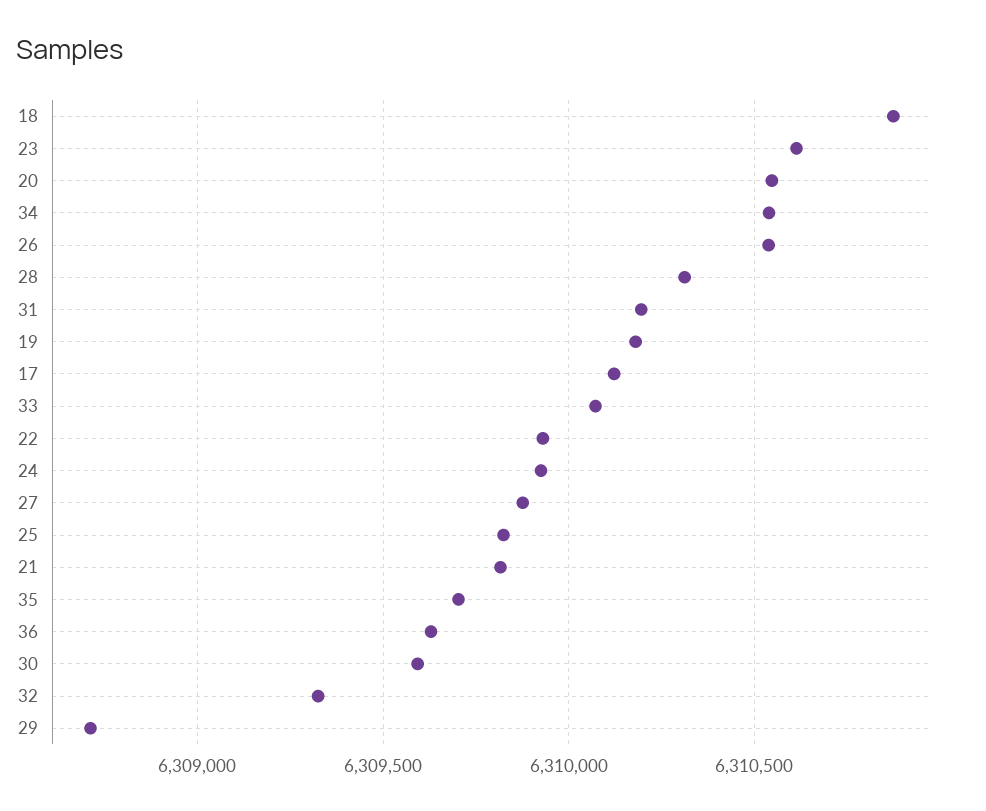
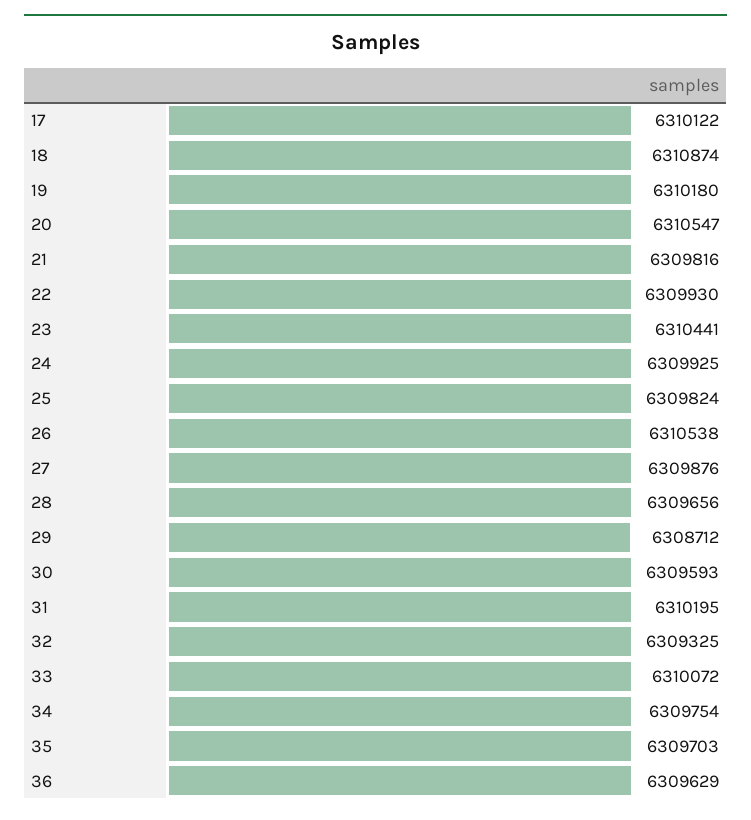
  {
    "18": 6310874,
-   "23": 6310600,
+   "23": 6310441,
    "20": 6310547,
-   "34": 6310550,
+   "34": 6309754,
    "26": 6310538,
-   "28": 6310300,
+   "28": 6309656,
    "31": 6310195,
    "19": 6310180,
    "17": 6310122,
    "33": 6310072,
    "22": 6309930,
    "24": 6309925,
    "27": 6309876,
    "25": 6309824,
    "21": 6309816,
    "35": 6309703,
    "36": 6309629,
    "30": 6309593,
    "32": 6309325,
    "29": 6308712
  }

